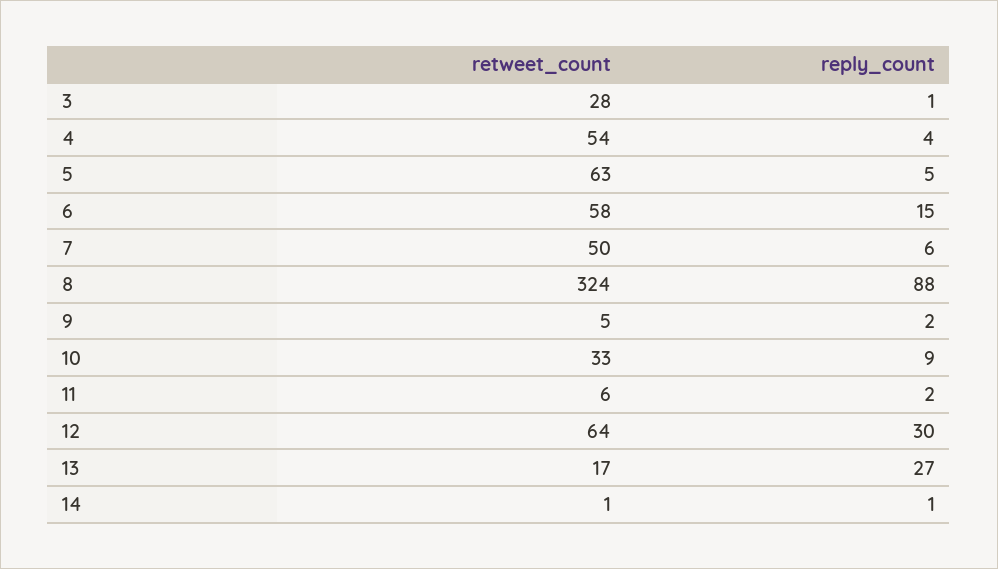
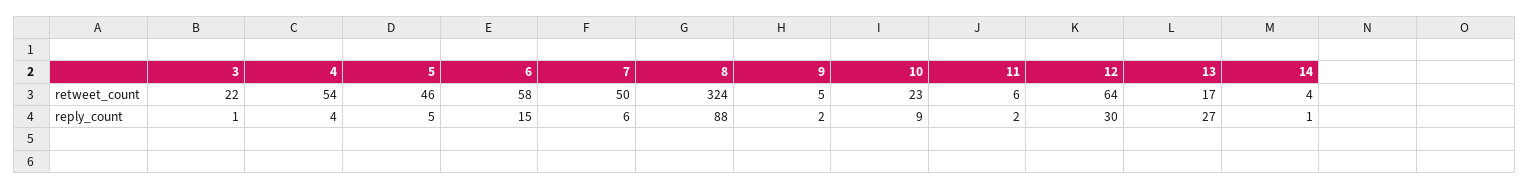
  {
    "retweet_count": {
-     "3": 28,
+     "3": 22,
      "4": 54,
-     "5": 63,
+     "5": 46,
      "6": 58,
      "7": 50,
      "8": 324,
      "9": 5,
-     "10": 33,
+     "10": 23,
      "11": 6,
      "12": 64,
      "13": 17,
-     "14": 1
+     "14": 4
    },
    "reply_count": {
      "3": 1,
      "4": 4,
      "5": 5,
      "6": 15,
      "7": 6,
      "8": 88,
      "9": 2,
      "10": 9,
      "11": 2,
      "12": 30,
      "13": 27,
      "14": 1
    }
  }

